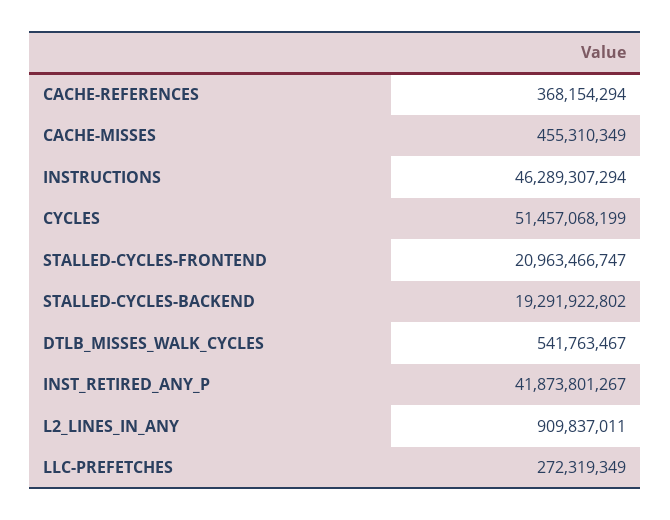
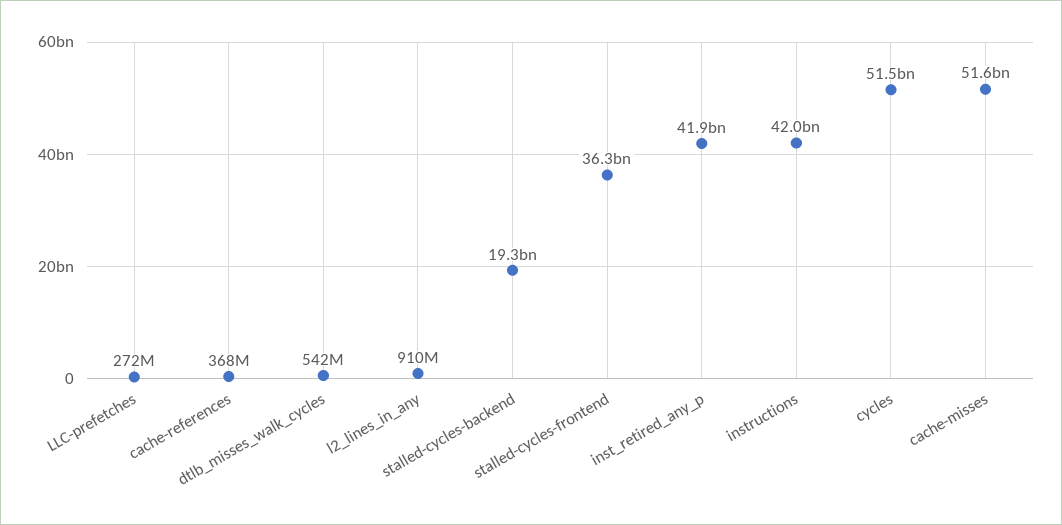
  {
    "CACHE-REFERENCES": 368154294,
-   "CACHE-MISSES": 455310349,
+   "CACHE-MISSES": 51600000000,
-   "INSTRUCTIONS": 46289307294,
+   "INSTRUCTIONS": 42000000000,
    "CYCLES": 51457068199,
-   "STALLED-CYCLES-FRONTEND": 20963466747,
+   "STALLED-CYCLES-FRONTEND": 36300000000,
    "STALLED-CYCLES-BACKEND": 19291922802,
    "DTLB_MISSES_WALK_CYCLES": 541763467,
    "INST_RETIRED_ANY_P": 41873801267,
    "L2_LINES_IN_ANY": 909837011,
    "LLC-PREFETCHES": 272319349
  }

